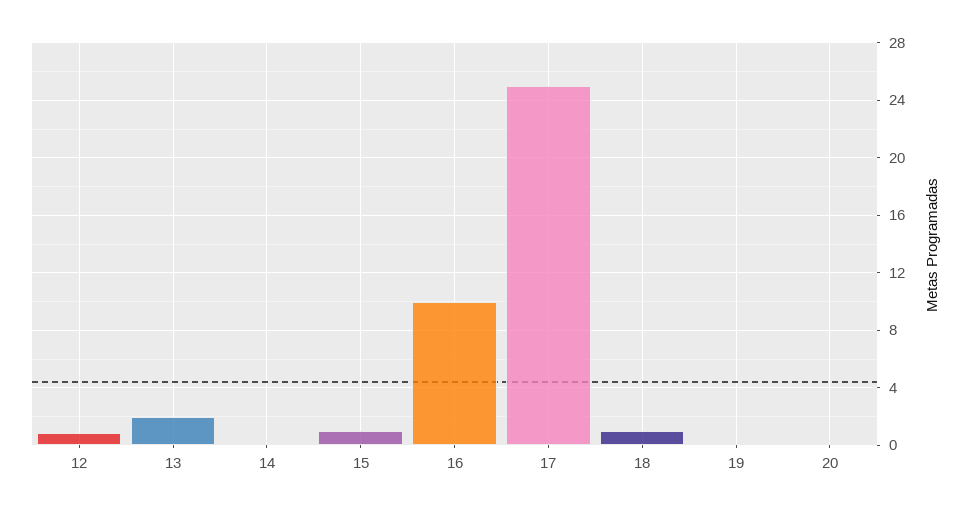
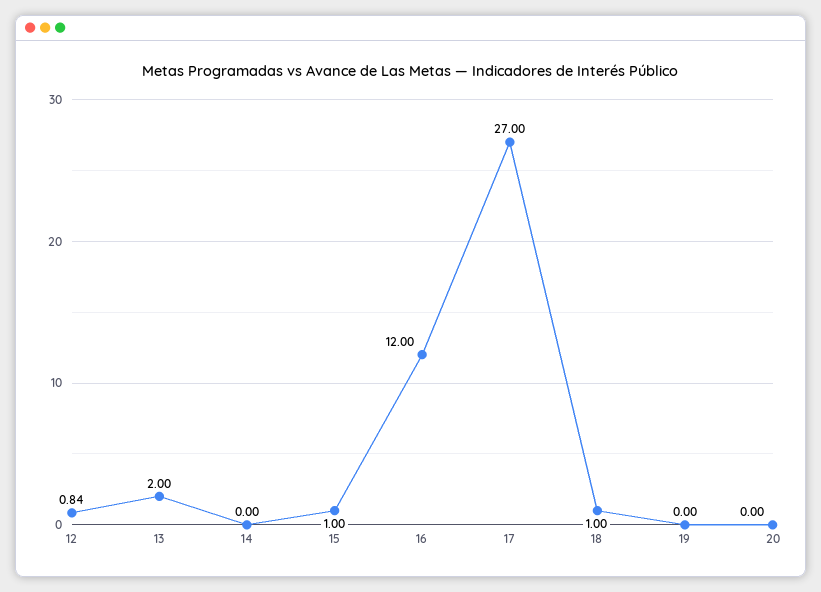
  {
    "12": 0.84,
    "13": 2,
    "14": 0,
    "15": 1,
-   "16": 10,
+   "16": 12,
-   "17": 25,
+   "17": 27,
    "18": 1,
    "19": 0,
    "20": 0
  }

